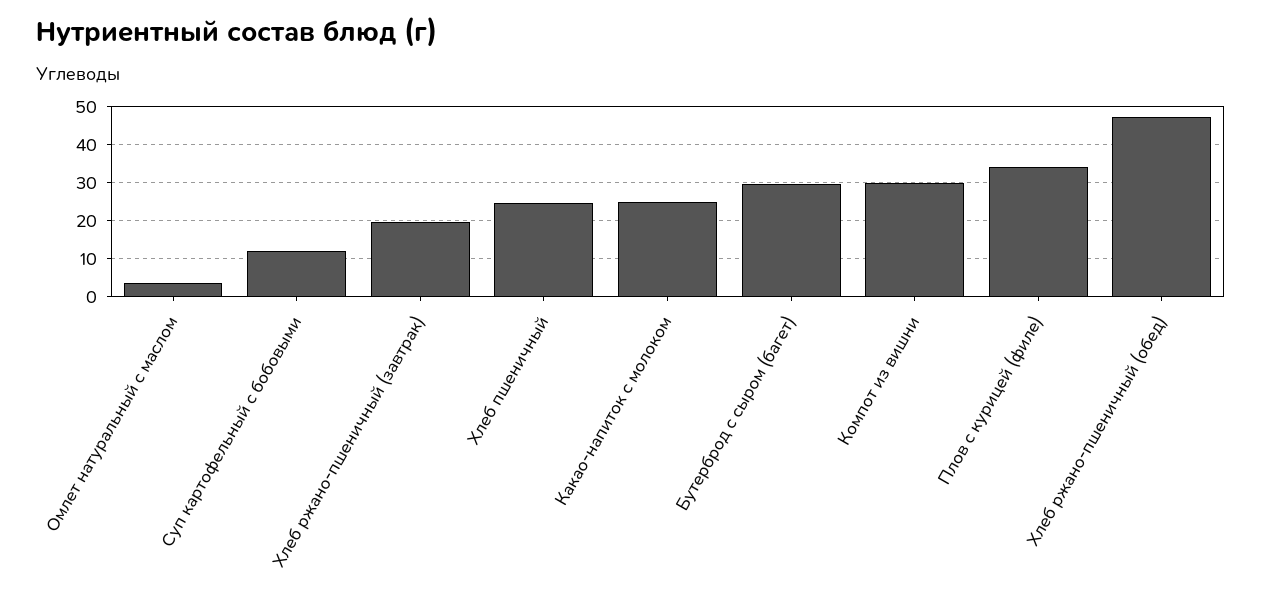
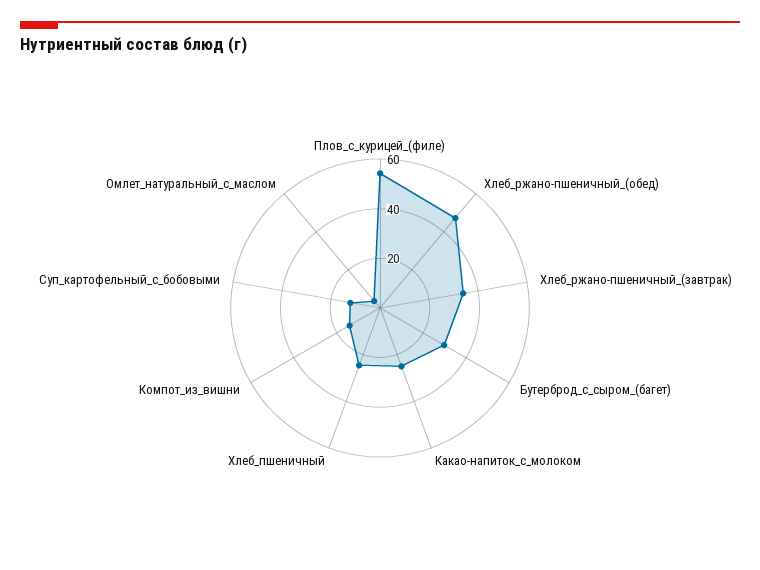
  {
    "Омлет натуральный с маслом": 4,
    "Суп картофельный с бобовыми": 12,
-   "Хлеб ржано-пшеничный (завтрак)": 20,
+   "Хлеб ржано-пшеничный (завтрак)": 35,
    "Хлеб пшеничный": 24,
    "Какао-напиток с молоком": 26,
    "Бутерброд с сыром (багет)": 30,
-   "Компот из вишни": 30,
+   "Компот из вишни": 15,
-   "Плов с курицей (филе)": 34,
+   "Плов с курицей (филе)": 55,
    "Хлеб ржано-пшеничный (обед)": 48
  }

